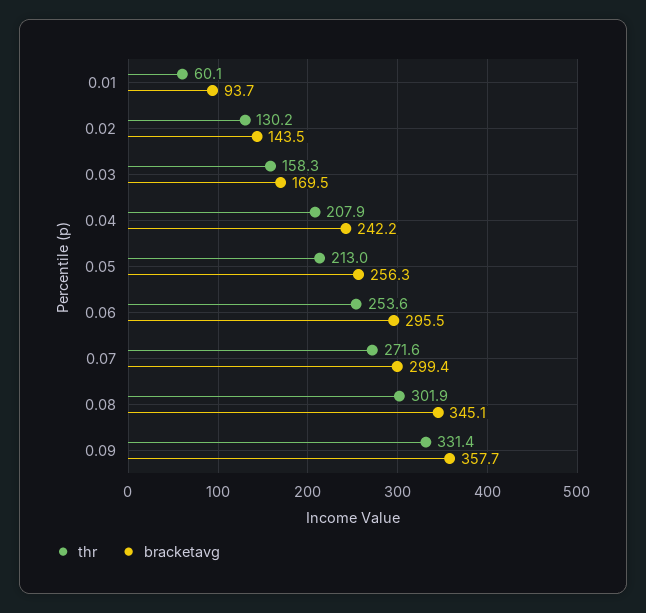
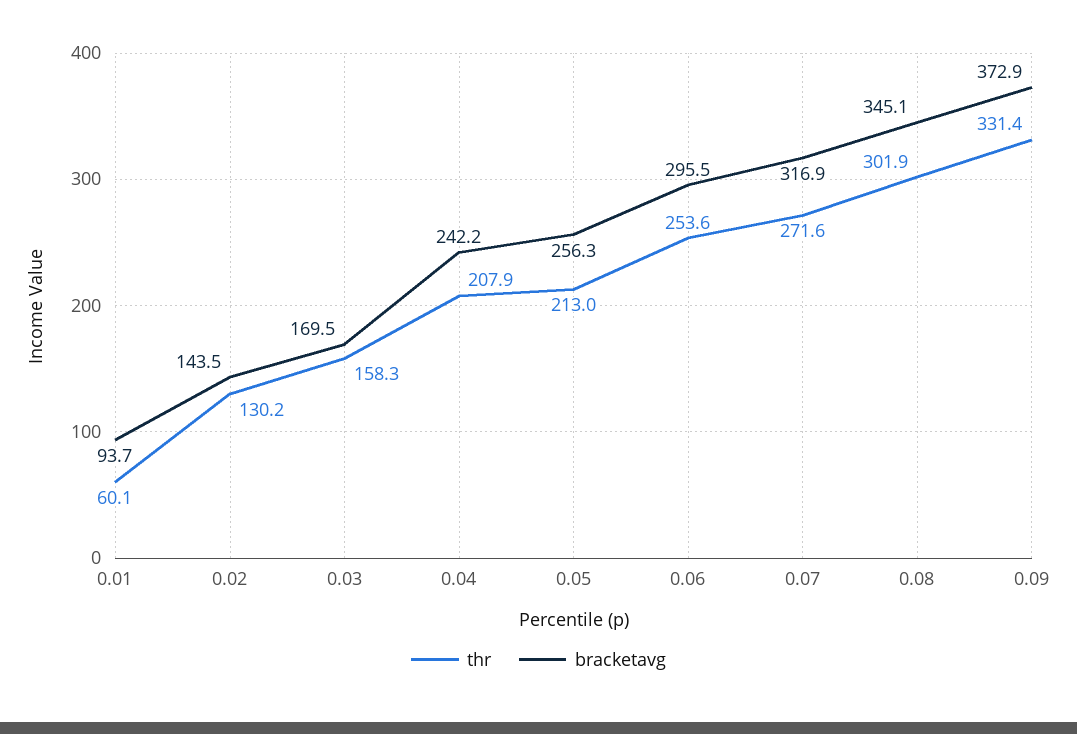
  {
    "thr": {
      "0.01": 60.1,
      "0.02": 130.2,
      "0.03": 158.3,
      "0.04": 207.9,
      "0.05": 213,
      "0.06": 253.6,
      "0.07": 271.6,
      "0.08": 301.9,
      "0.09": 331.4
    },
    "bracketavg": {
      "0.01": 93.7,
      "0.02": 143.5,
      "0.03": 169.5,
      "0.04": 242.2,
      "0.05": 256.3,
      "0.06": 295.5,
-     "0.07": 299.4,
+     "0.07": 316.9,
      "0.08": 345.1,
-     "0.09": 357.7
+     "0.09": 372.9
    }
  }

